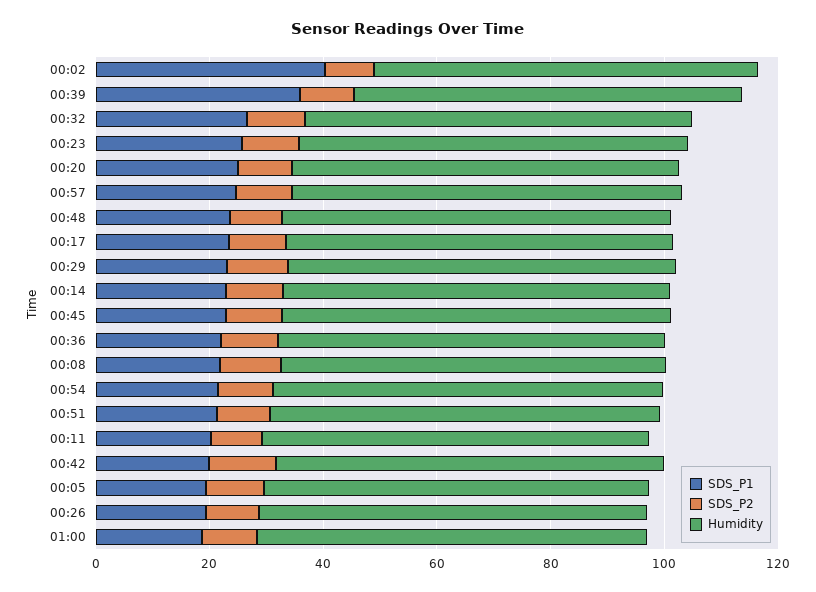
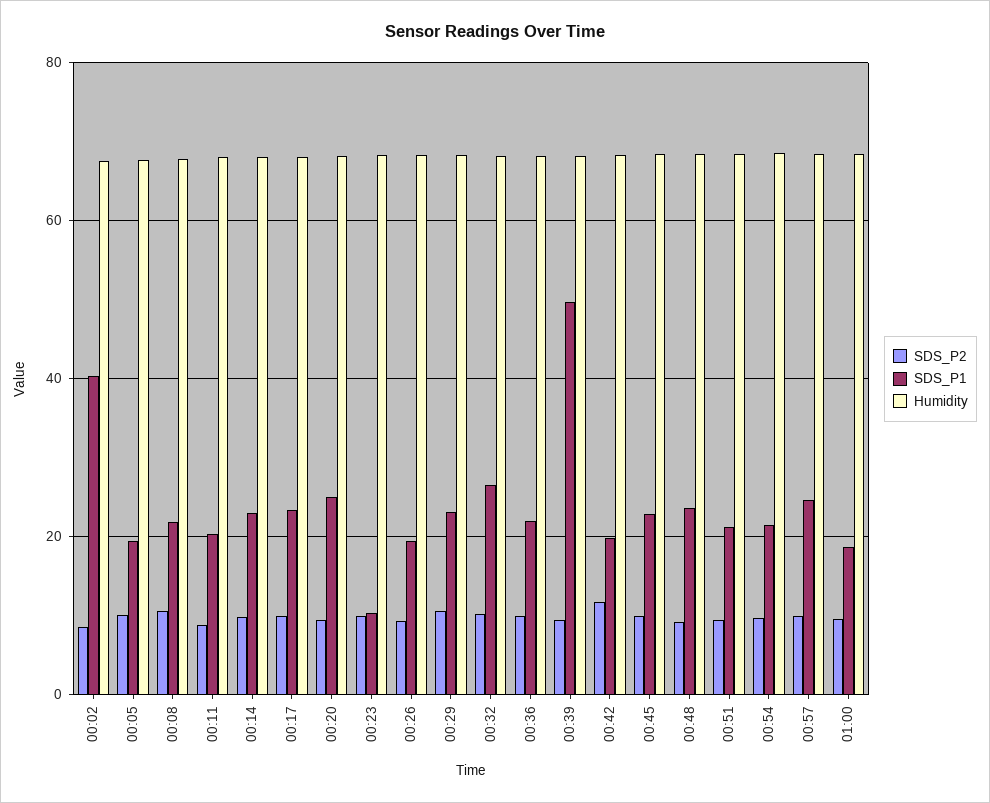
  {
    "SDS_P1": {
      "00:02": 40,
-     "00:39": 35,
+     "00:39": 50,
      "00:32": 26,
-     "00:23": 25,
+     "00:23": 10,
      "00:20": 26,
      "00:57": 24,
      "00:48": 24,
      "00:17": 24,
      "00:29": 24,
      "00:14": 22,
      "00:45": 22,
      "00:36": 22,
      "00:08": 22,
      "00:54": 22,
      "00:51": 22,
      "00:11": 20,
      "00:42": 20,
      "00:05": 20,
      "00:26": 20,
      "01:00": 18
    },
    "SDS_P2": {
      "00:02": 8,
      "00:39": 10,
      "00:32": 10,
      "00:23": 10,
      "00:20": 10,
      "00:57": 10,
      "00:48": 10,
      "00:17": 10,
      "00:29": 10,
      "00:14": 10,
      "00:45": 10,
      "00:36": 10,
      "00:08": 10,
      "00:54": 10,
      "00:51": 10,
      "00:11": 8,
      "00:42": 12,
      "00:05": 10,
      "00:26": 10,
      "01:00": 10
    },
    "Humidity": {
      "00:02": 68,
      "00:39": 68,
      "00:32": 68,
      "00:23": 68,
      "00:20": 68,
      "00:57": 68,
      "00:48": 68,
      "00:17": 68,
      "00:29": 68,
      "00:14": 68,
      "00:45": 68,
      "00:36": 68,
      "00:08": 68,
      "00:54": 68,
      "00:51": 68,
      "00:11": 68,
      "00:42": 68,
      "00:05": 68,
      "00:26": 68,
      "01:00": 68
    }
  }

